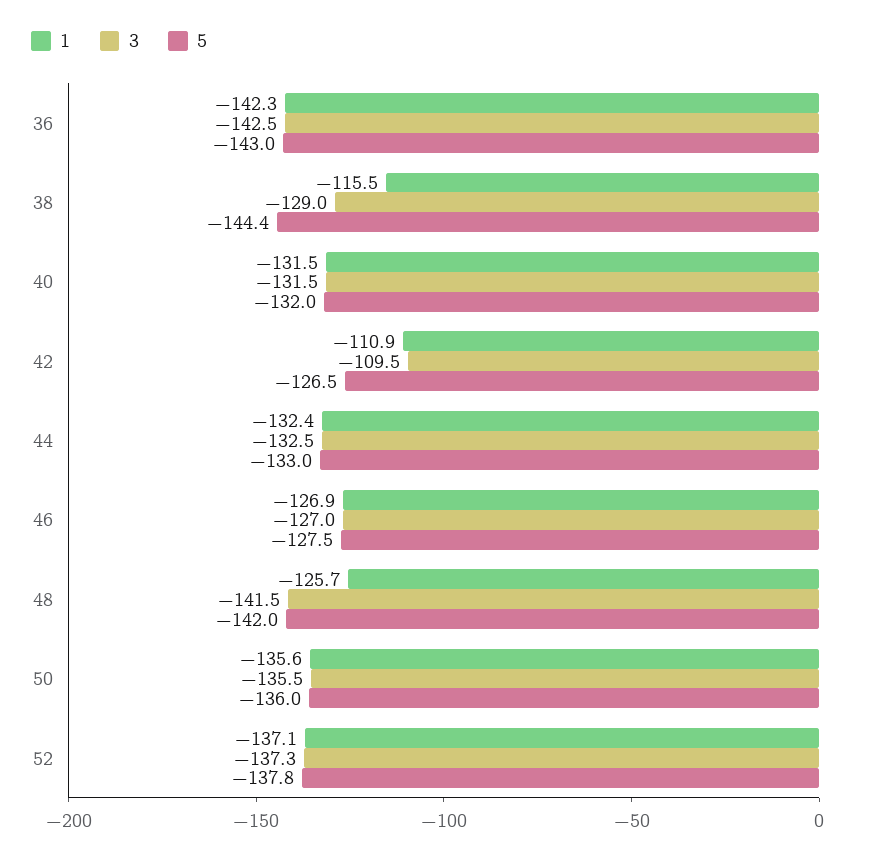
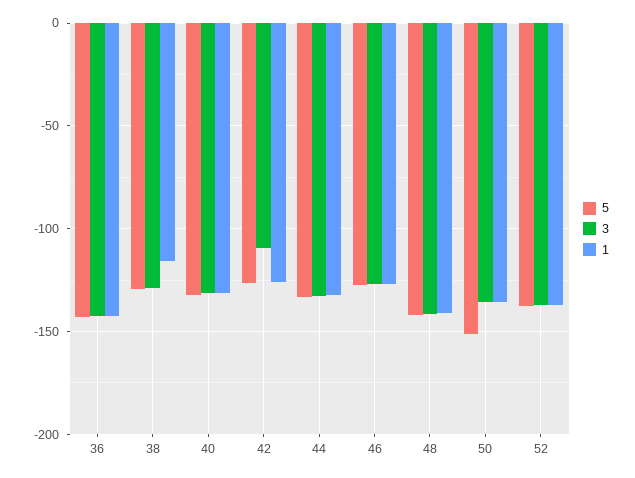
  {
    "1": {
      "36": -142.3,
      "38": -115.5,
      "40": -131.5,
-     "42": -110.9,
+     "42": -125,
      "44": -132.4,
      "46": -126.9,
-     "48": -125.7,
+     "48": -140,
      "50": -135.6,
      "52": -137.1
    },
    "3": {
      "36": -142.5,
      "38": -129,
      "40": -131.5,
      "42": -109.5,
      "44": -132.5,
      "46": -127,
      "48": -141.5,
      "50": -135.5,
      "52": -137.3
    },
    "5": {
      "36": -143,
-     "38": -144.4,
+     "38": -130,
      "40": -132,
      "42": -126.5,
      "44": -133,
      "46": -127.5,
      "48": -142,
-     "50": -136,
+     "50": -150,
      "52": -137.8
    }
  }

